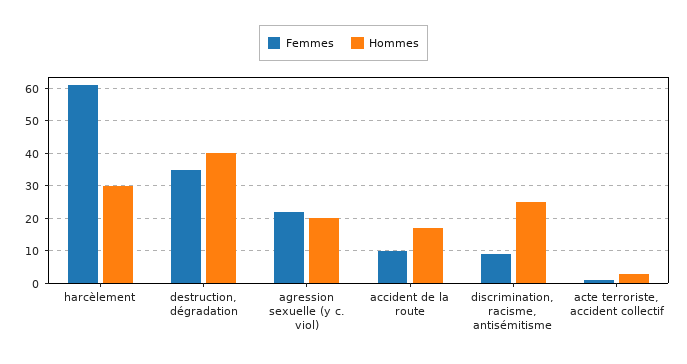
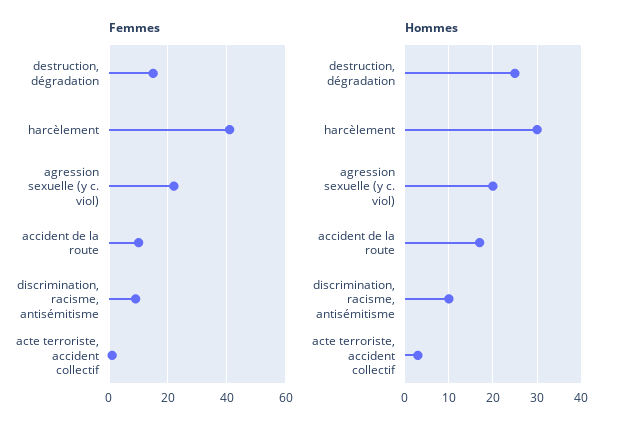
  {
    "Femmes": {
-     "harcèlement": 60,
+     "harcèlement": 40,
-     "destruction, dégradation": 35,
+     "destruction, dégradation": 15,
      "agression sexuelle (y c. viol)": 20,
      "accident de la route": 10,
      "discrimination, racisme, antisémitisme": 10,
      "acte terroriste, accident collectif": 0
    },
    "Hommes": {
      "harcèlement": 30,
-     "destruction, dégradation": 40,
+     "destruction, dégradation": 25,
      "agression sexuelle (y c. viol)": 20,
      "accident de la route": 15,
-     "discrimination, racisme, antisémitisme": 25,
+     "discrimination, racisme, antisémitisme": 10,
      "acte terroriste, accident collectif": 5
    }
  }

